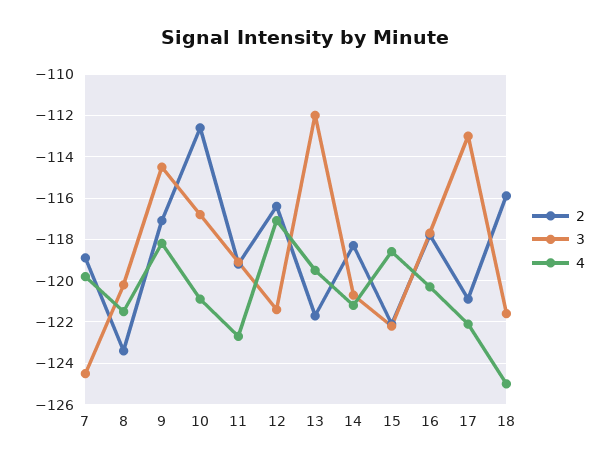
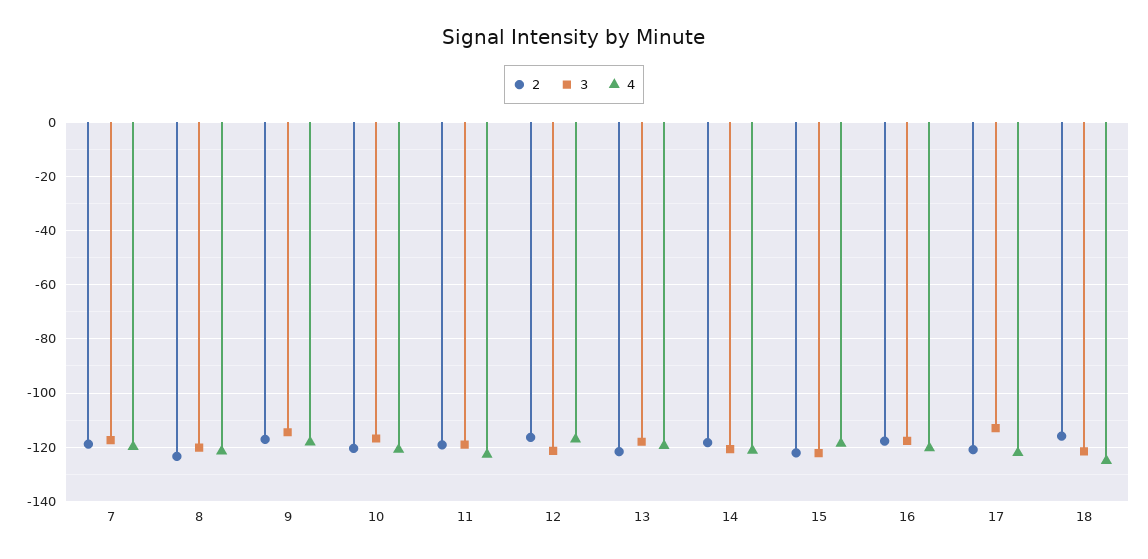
  {
    "2": {
      "7": -119,
      "8": -123.5,
      "9": -117,
-     "10": -112.5,
+     "10": -120,
      "11": -119,
      "12": -116.5,
      "13": -121.5,
      "14": -118.5,
      "15": -122,
      "16": -118,
      "17": -121,
      "18": -116
    },
    "3": {
-     "7": -124.5,
+     "7": -117.5,
      "8": -120,
      "9": -114.5,
      "10": -117,
      "11": -119,
      "12": -121.5,
-     "13": -112,
+     "13": -117.5,
      "14": -120.5,
      "15": -122,
      "16": -117.5,
      "17": -113,
      "18": -121.5
    },
    "4": {
      "7": -120,
      "8": -121.5,
      "9": -118,
      "10": -121,
      "11": -122.5,
      "12": -117,
      "13": -119.5,
      "14": -121,
      "15": -118.5,
      "16": -120.5,
      "17": -122,
      "18": -125
    }
  }

